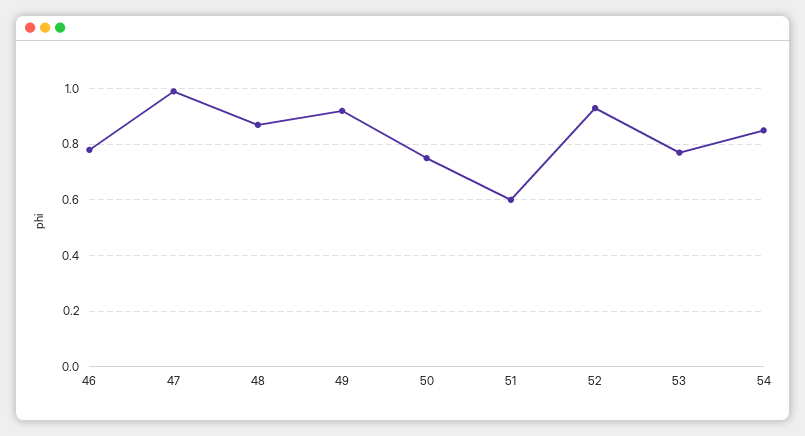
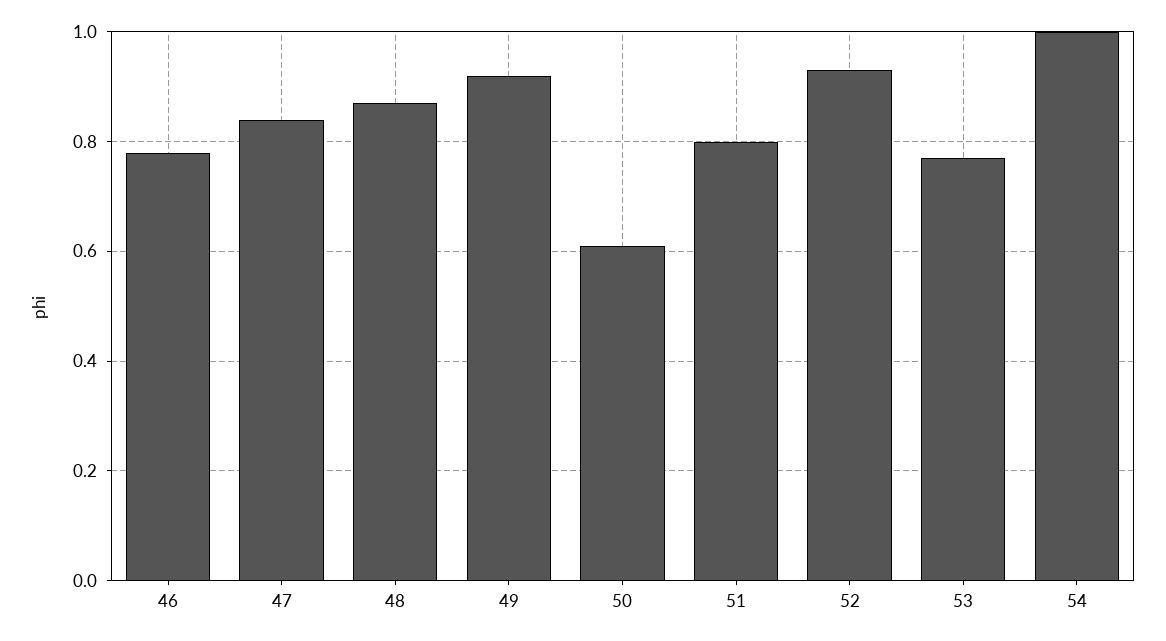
  {
    "46": 0.8,
-   "47": 1,
+   "47": 0.85,
    "48": 0.85,
    "49": 0.9,
-   "50": 0.75,
+   "50": 0.6,
-   "51": 0.6,
+   "51": 0.8,
    "52": 0.95,
    "53": 0.75,
-   "54": 0.85
+   "54": 1
  }

